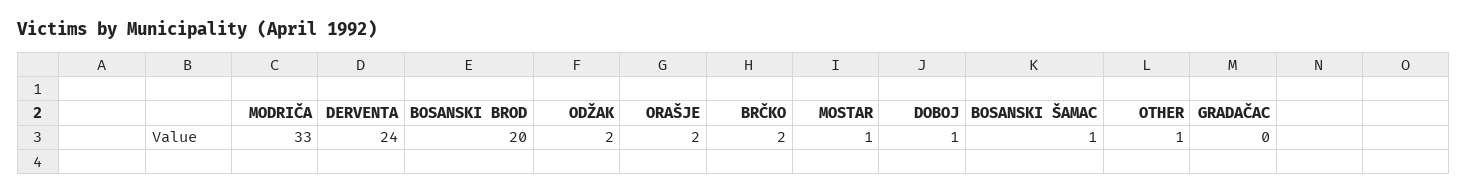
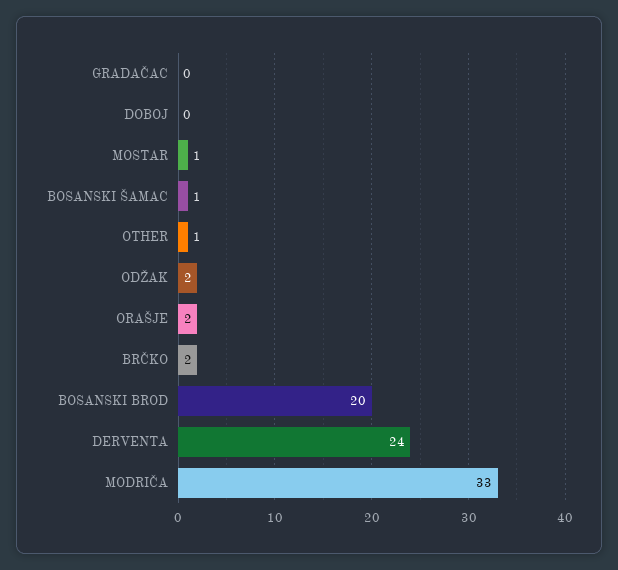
  {
    "MODRIČA": 33,
    "DERVENTA": 24,
    "BOSANSKI BROD": 20,
    "ODŽAK": 2,
    "ORAŠJE": 2,
    "BRČKO": 2,
    "MOSTAR": 1,
-   "DOBOJ": 1,
+   "DOBOJ": 0,
    "BOSANSKI ŠAMAC": 1,
    "OTHER": 1,
    "GRADAČAC": 0
  }

